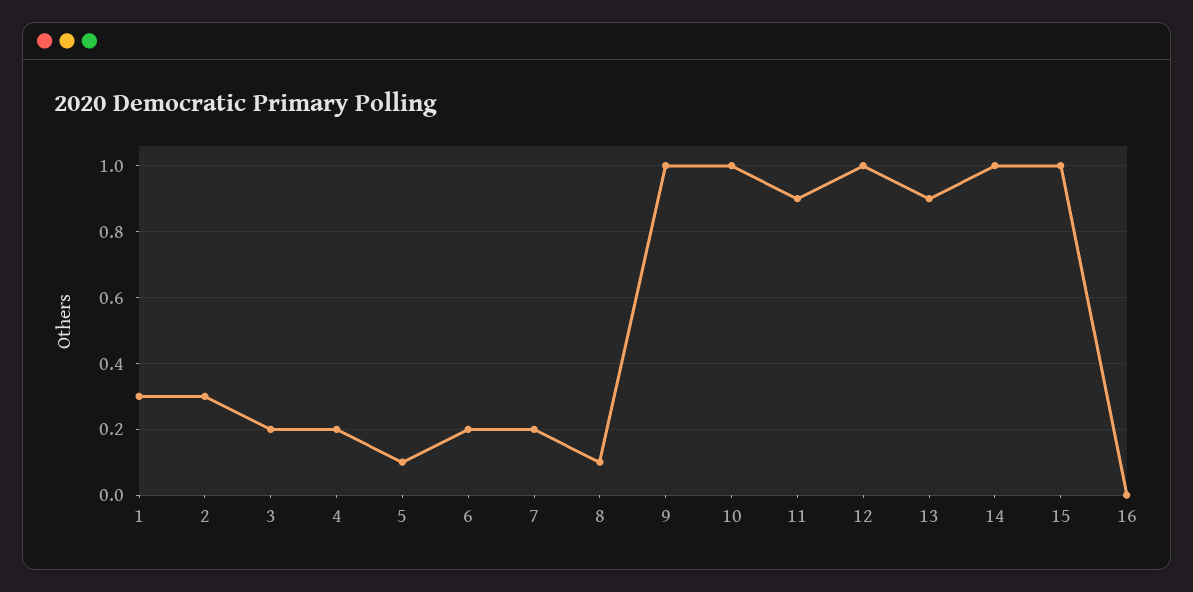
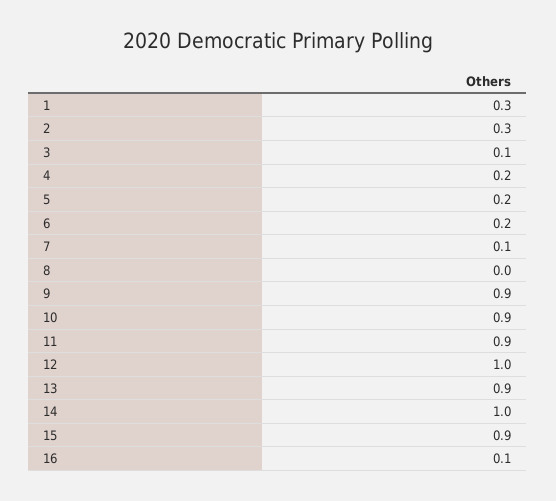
  {
    "1": 0.3,
    "2": 0.3,
-   "3": 0.2,
+   "3": 0.1,
    "4": 0.2,
-   "5": 0.1,
+   "5": 0.2,
    "6": 0.2,
-   "7": 0.2,
+   "7": 0.1,
-   "8": 0.1,
+   "8": 0,
-   "9": 1,
+   "9": 0.9,
-   "10": 1,
+   "10": 0.9,
    "11": 0.9,
    "12": 1,
    "13": 0.9,
    "14": 1,
-   "15": 1,
+   "15": 0.9,
-   "16": 0
+   "16": 0.1
  }

